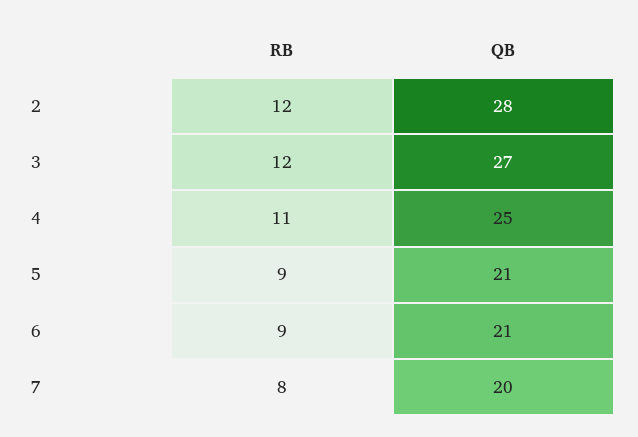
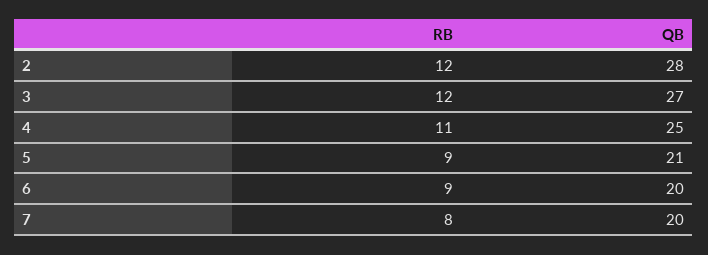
  {
    "RB": {
      "2": 12,
      "3": 12,
      "4": 11,
      "5": 9,
      "6": 9,
      "7": 8
    },
    "QB": {
      "2": 28,
      "3": 27,
      "4": 25,
      "5": 21,
-     "6": 21,
+     "6": 20,
      "7": 20
    }
  }

